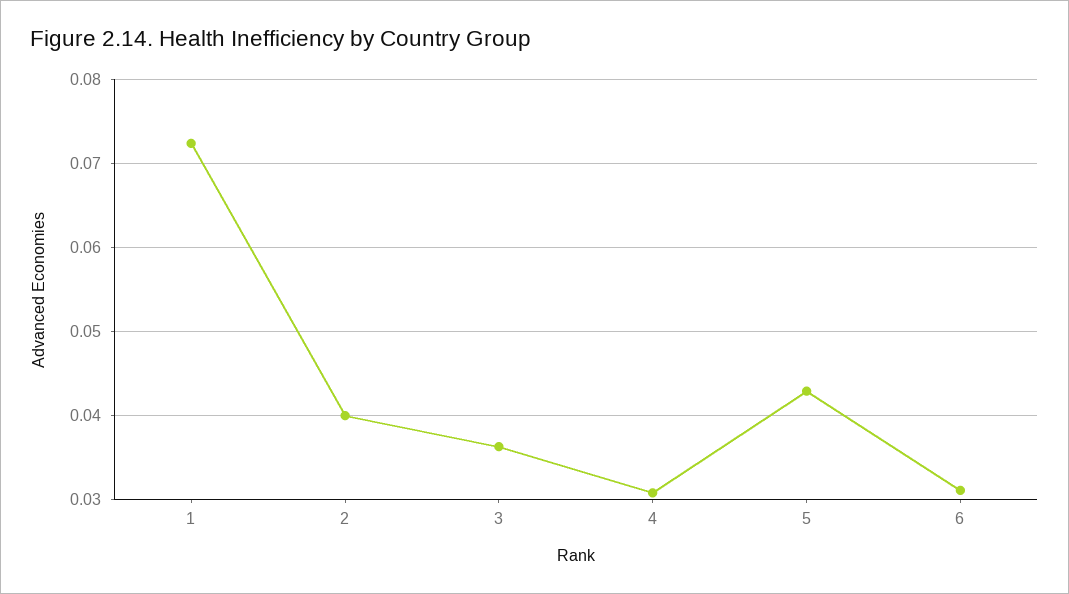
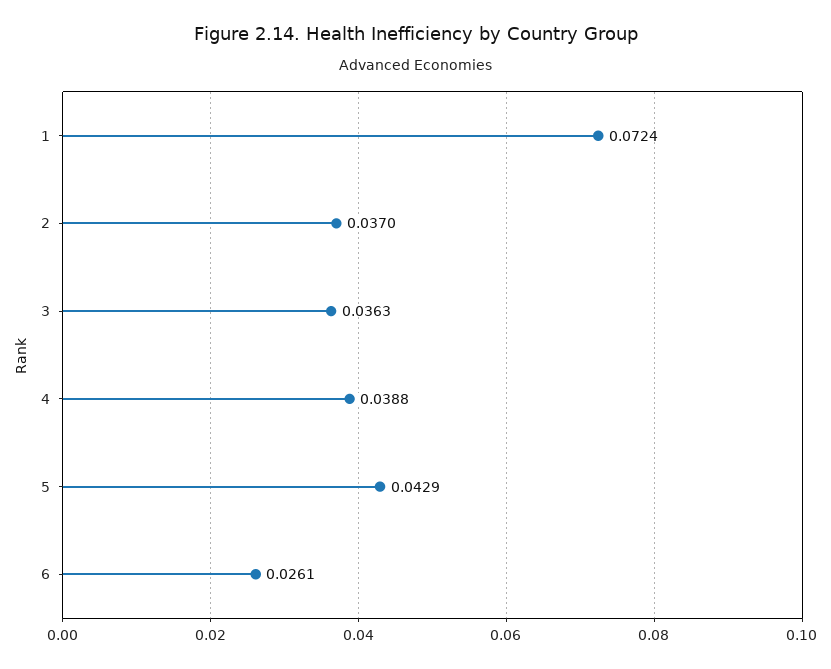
  {
    "1": 0.0724,
-   "2": 0.04,
+   "2": 0.037,
    "3": 0.0363,
-   "4": 0.031,
+   "4": 0.0388,
    "5": 0.0429,
-   "6": 0.031
+   "6": 0.0261
  }

